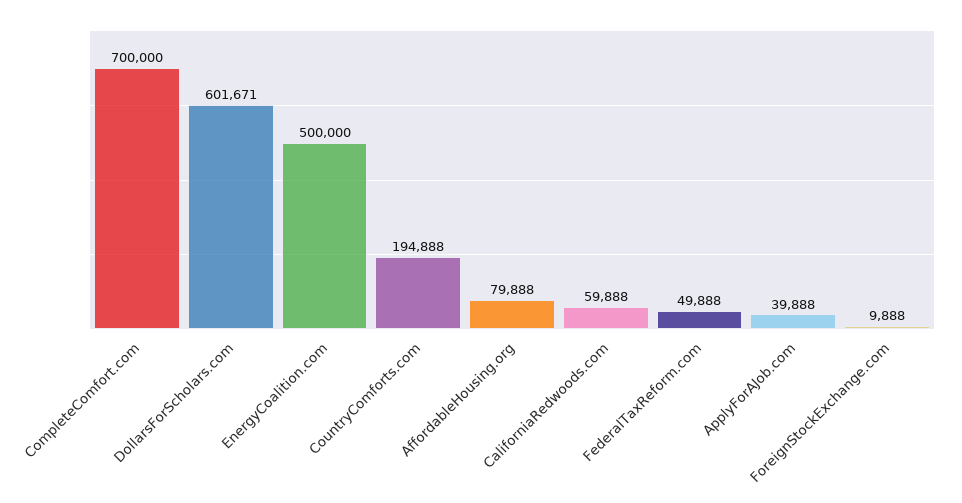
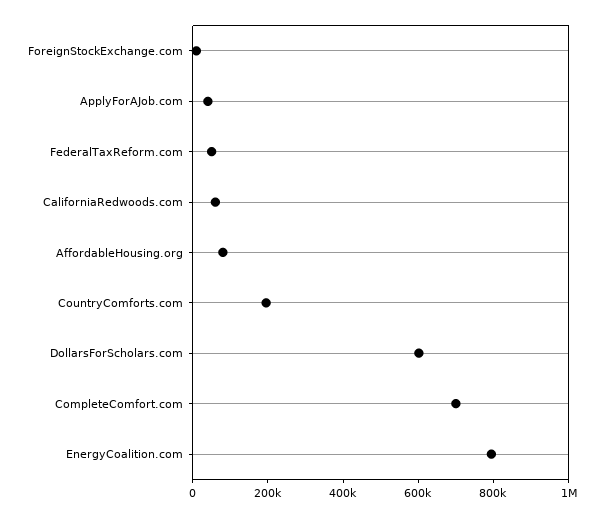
  {
    "CompleteComfort.com": 700000,
    "DollarsForScholars.com": 601671,
-   "EnergyCoalition.com": 500000,
+   "EnergyCoalition.com": 800000,
    "CountryComforts.com": 194888,
    "AffordableHousing.org": 79888,
    "CaliforniaRedwoods.com": 59888,
    "FederalTaxReform.com": 49888,
    "ApplyForAJob.com": 39888,
    "ForeignStockExchange.com": 9888
  }

